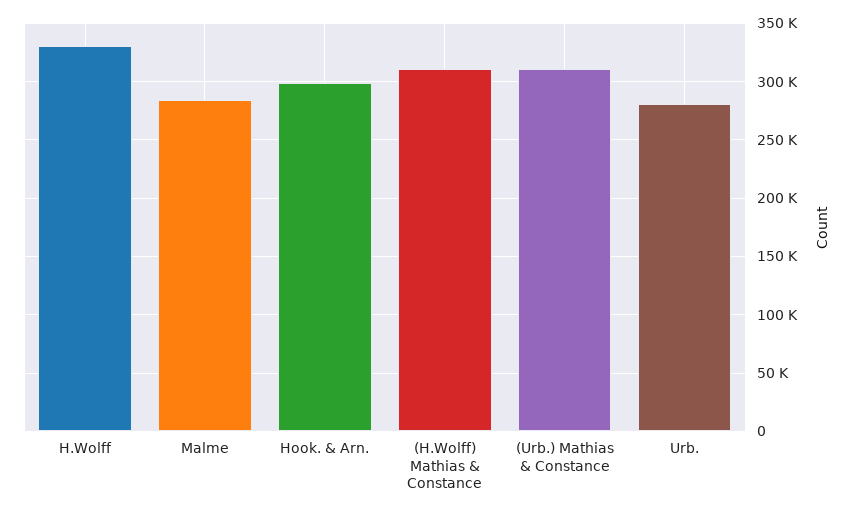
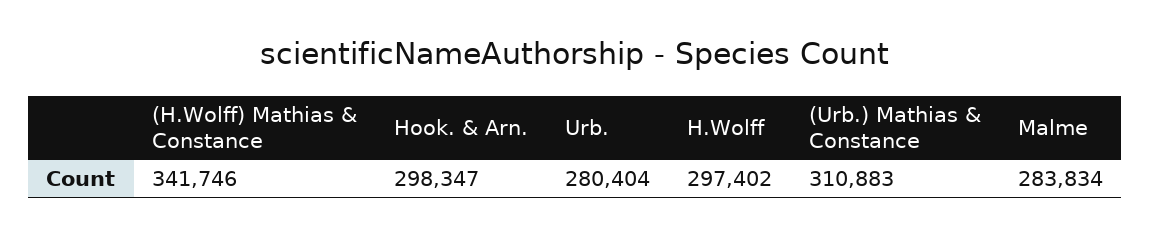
  {
-   "H.Wolff": 330000,
+   "H.Wolff": 297402,
    "Malme": 283834,
    "Hook. & Arn.": 298347,
-   "(H.Wolff) Mathias & Constance": 310000,
+   "(H.Wolff) Mathias & Constance": 341746,
    "(Urb.) Mathias & Constance": 310883,
    "Urb.": 280404
  }

